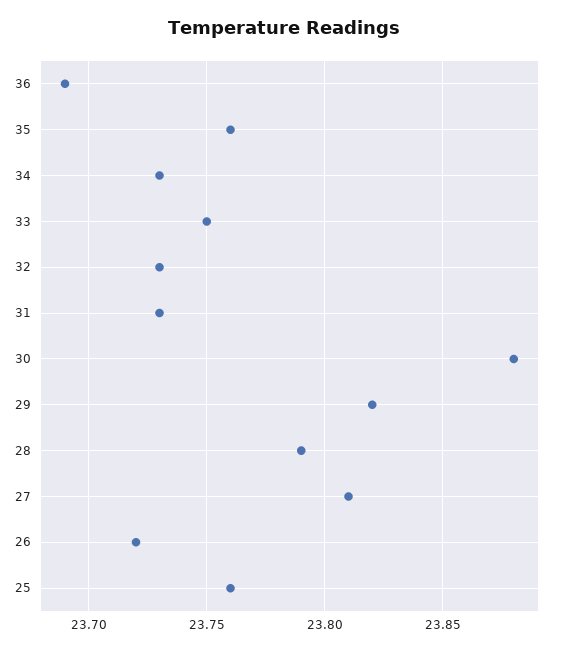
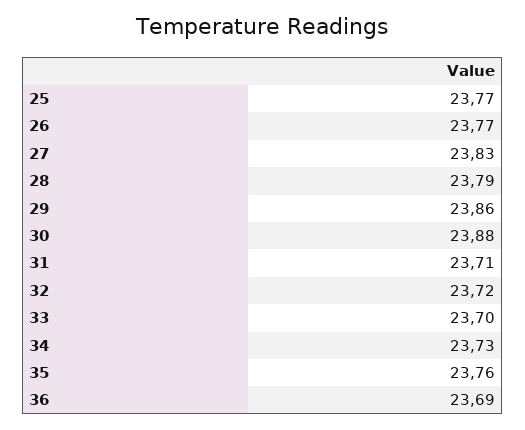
  {
    "36": 23.69,
    "35": 23.76,
    "34": 23.73,
-   "33": 23.75,
+   "33": 23.7,
-   "32": 23.73,
+   "32": 23.72,
-   "31": 23.73,
+   "31": 23.71,
    "30": 23.88,
-   "29": 23.82,
+   "29": 23.86,
    "28": 23.79,
-   "27": 23.81,
+   "27": 23.83,
-   "26": 23.72,
+   "26": 23.77,
-   "25": 23.76
+   "25": 23.77
  }

